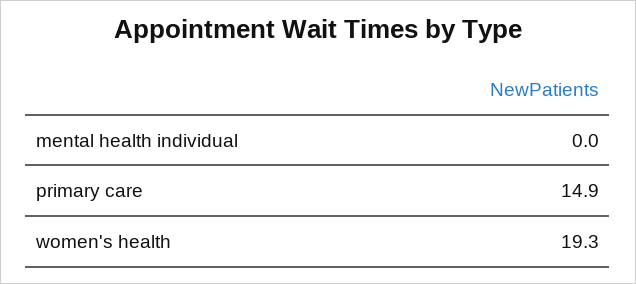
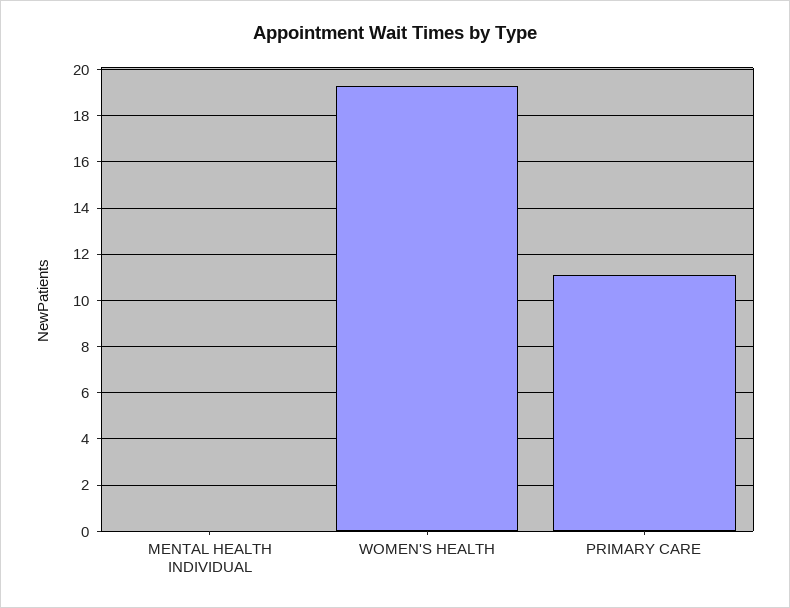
  {
    "mental health individual": 0,
-   "primary care": 14.9,
+   "primary care": 11,
    "women's health": 19.3
  }

